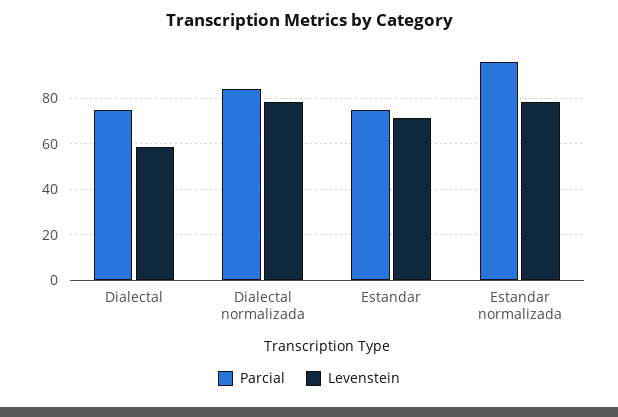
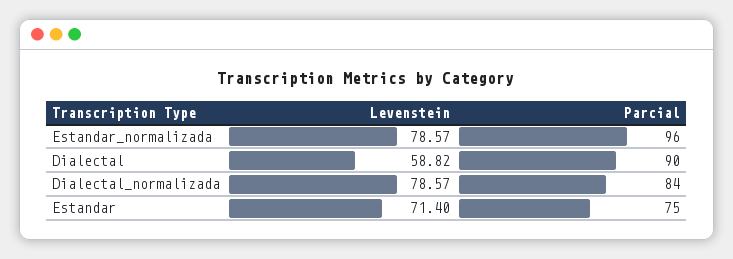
  {
    "Parcial": {
-     "Dialectal": 75,
+     "Dialectal": 90,
      "Dialectal normalizada": 84,
      "Estandar": 75,
      "Estandar normalizada": 96
    },
    "Levenstein": {
      "Dialectal": 58.82,
      "Dialectal normalizada": 78.57,
      "Estandar": 71.4,
      "Estandar normalizada": 78.57
    }
  }

